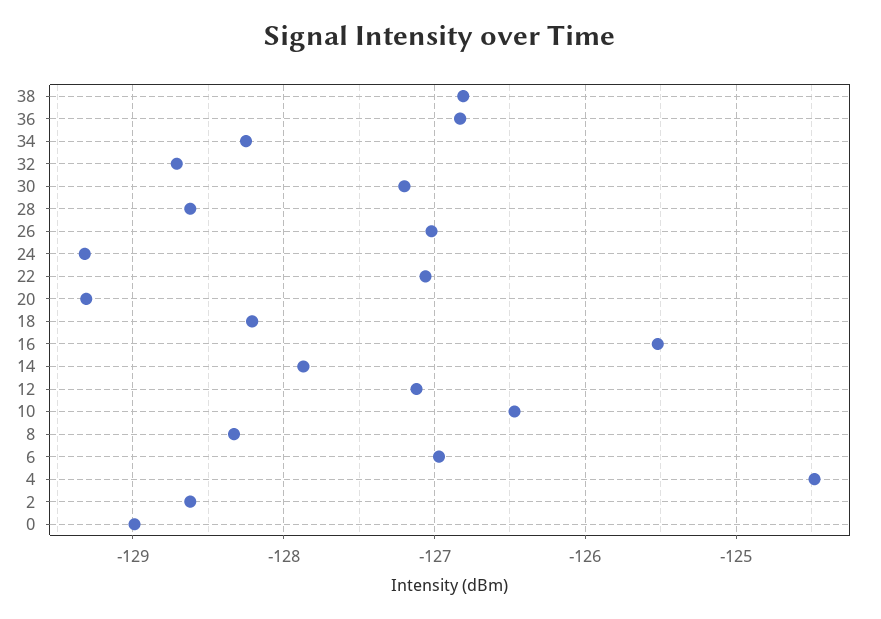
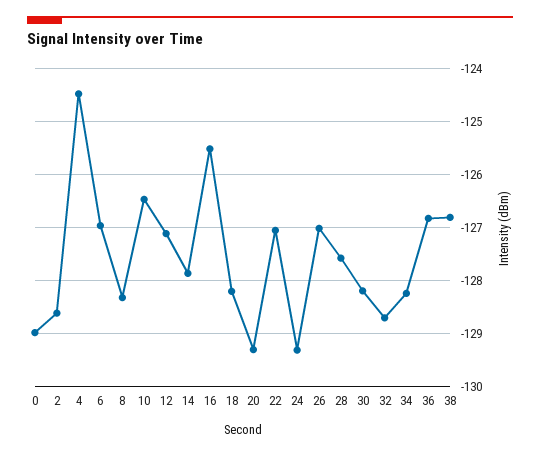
  {
    "38": -126.8,
    "36": -126.8,
    "34": -128.3,
    "32": -128.7,
-   "30": -127.2,
+   "30": -128.2,
-   "28": -128.6,
+   "28": -127.6,
    "26": -127,
    "24": -129.3,
    "22": -127.1,
    "20": -129.3,
    "18": -128.2,
    "16": -125.5,
    "14": -127.9,
    "12": -127.1,
    "10": -126.5,
    "8": -128.3,
    "6": -127,
    "4": -124.5,
    "2": -128.6,
    "0": -129
  }

